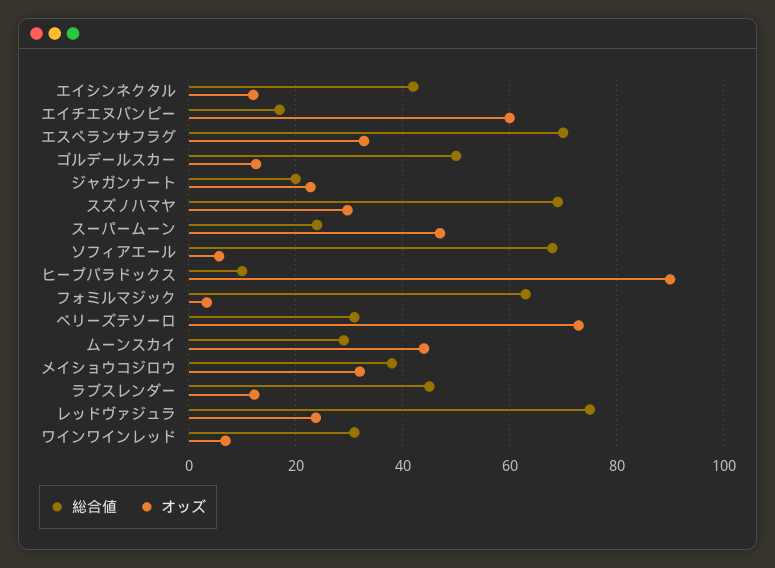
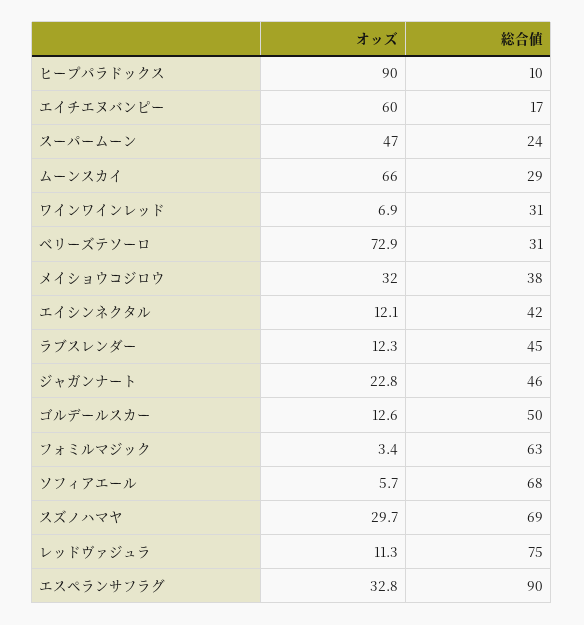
  {
    "総合値": {
      "エイシンネクタル": 42,
      "エイチエヌバンピー": 17,
-     "エスペランサフラグ": 70,
+     "エスペランサフラグ": 90,
      "ゴルデールスカー": 50,
-     "ジャガンナート": 20,
+     "ジャガンナート": 46,
      "スズノハマヤ": 69,
      "スーパームーン": 24,
      "ソフィアエール": 68,
      "ヒープパラドックス": 10,
      "フォミルマジック": 63,
      "ベリーズテソーロ": 31,
      "ムーンスカイ": 29,
      "メイショウコジロウ": 38,
      "ラブスレンダー": 45,
      "レッドヴァジュラ": 75,
      "ワインワインレッド": 31
    },
    "オッズ": {
      "エイシンネクタル": 12.1,
      "エイチエヌバンピー": 60,
      "エスペランサフラグ": 32.8,
      "ゴルデールスカー": 12.6,
      "ジャガンナート": 22.8,
      "スズノハマヤ": 29.7,
      "スーパームーン": 47,
      "ソフィアエール": 5.7,
      "ヒープパラドックス": 90,
      "フォミルマジック": 3.4,
      "ベリーズテソーロ": 72.9,
-     "ムーンスカイ": 44,
+     "ムーンスカイ": 66,
      "メイショウコジロウ": 32,
      "ラブスレンダー": 12.3,
-     "レッドヴァジュラ": 24,
+     "レッドヴァジュラ": 11.3,
      "ワインワインレッド": 6.9
    }
  }

